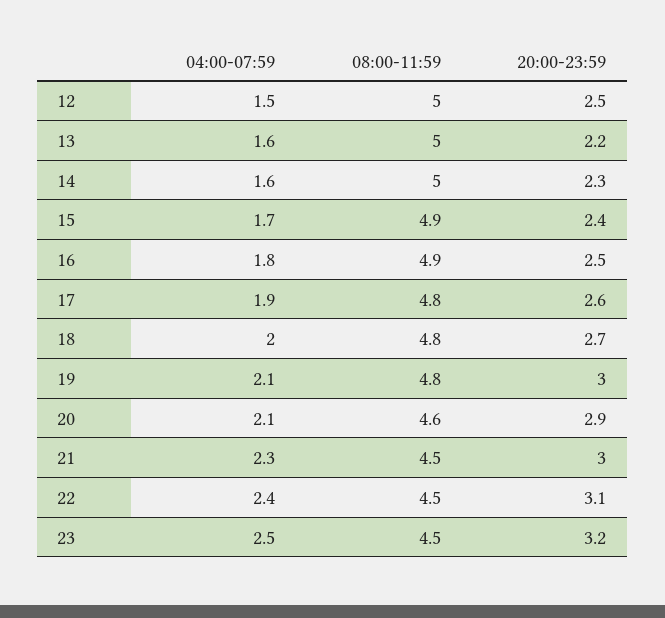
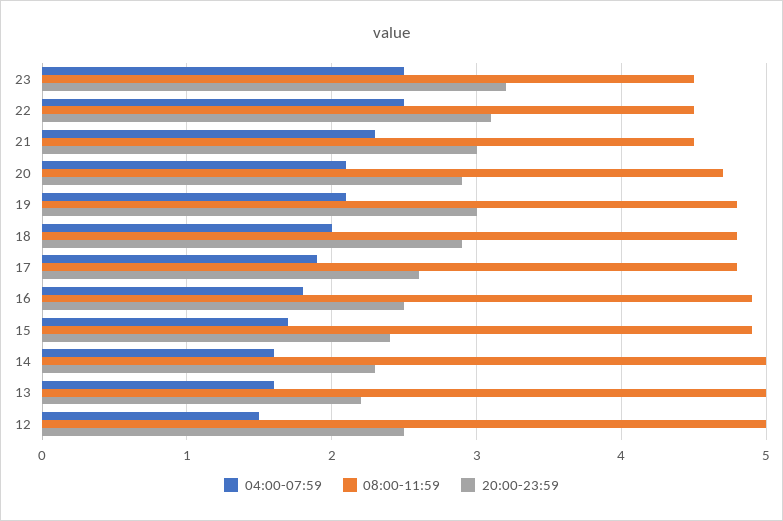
  {
    "04:00-07:59": {
      "12": 1.5,
      "13": 1.6,
      "14": 1.6,
      "15": 1.7,
      "16": 1.8,
      "17": 1.9,
      "18": 2,
      "19": 2.1,
      "20": 2.1,
      "21": 2.3,
-     "22": 2.4,
+     "22": 2.5,
      "23": 2.5
    },
    "08:00-11:59": {
      "12": 5,
      "13": 5,
      "14": 5,
      "15": 4.9,
      "16": 4.9,
      "17": 4.8,
      "18": 4.8,
      "19": 4.8,
-     "20": 4.6,
+     "20": 4.7,
      "21": 4.5,
      "22": 4.5,
      "23": 4.5
    },
    "20:00-23:59": {
      "12": 2.5,
      "13": 2.2,
      "14": 2.3,
      "15": 2.4,
      "16": 2.5,
      "17": 2.6,
-     "18": 2.7,
+     "18": 2.9,
      "19": 3,
      "20": 2.9,
      "21": 3,
      "22": 3.1,
      "23": 3.2
    }
  }

